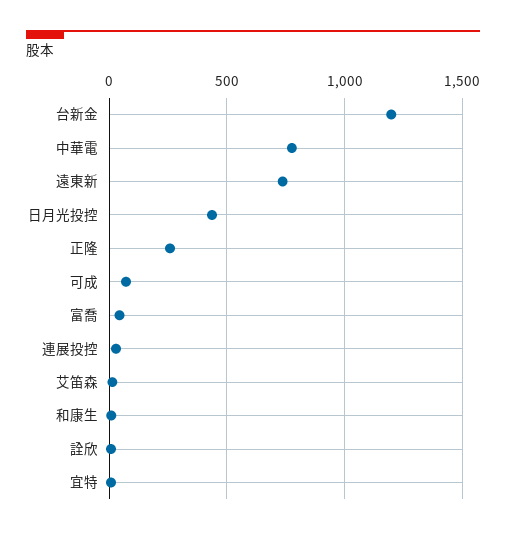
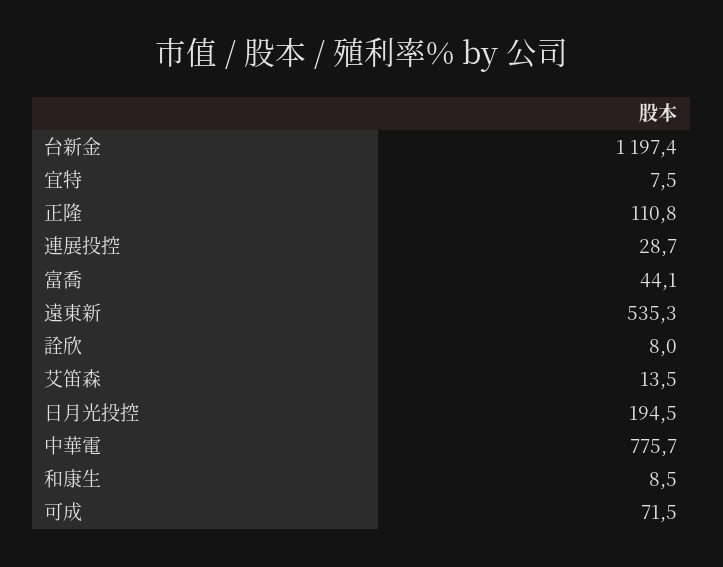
  {
    "台新金": 1197.4,
    "中華電": 775.7,
-   "遠東新": 750,
+   "遠東新": 535.3,
-   "日月光投控": 450,
+   "日月光投控": 194.5,
-   "正隆": 250,
+   "正隆": 110.8,
    "可成": 71.5,
    "富喬": 44.1,
    "連展投控": 28.7,
    "艾笛森": 13.5,
    "和康生": 8.5,
    "詮欣": 8,
    "宜特": 7.5
  }

